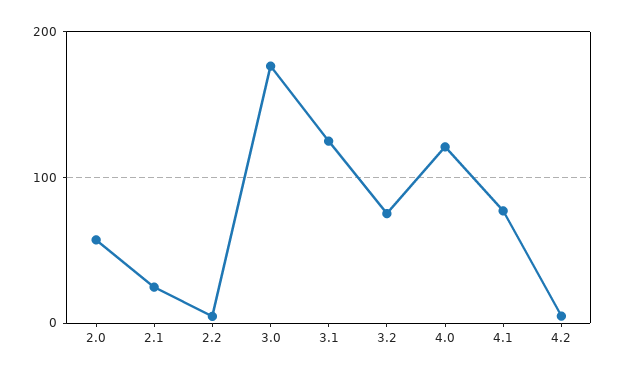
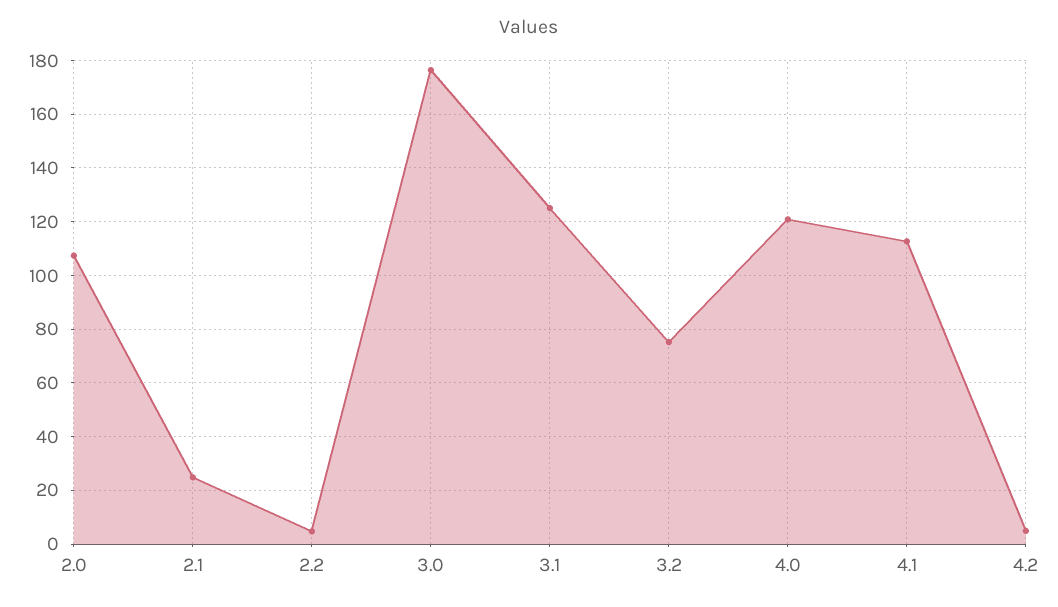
  {
-   "2.0": 60,
+   "2.0": 107.5,
    "2.1": 25,
    "2.2": 5,
    "3.0": 177.5,
    "3.1": 125,
    "3.2": 75,
    "4.0": 120,
-   "4.1": 80,
+   "4.1": 112.5,
    "4.2": 5
  }

